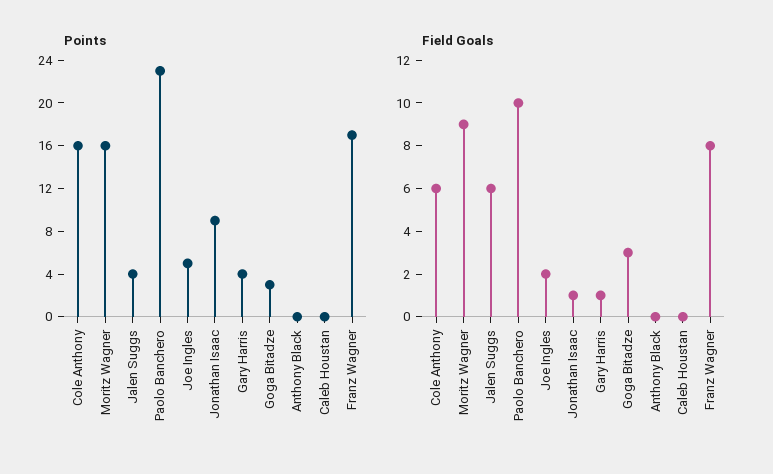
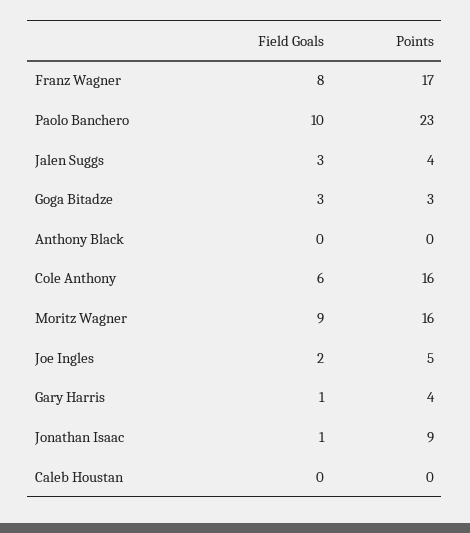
  {
    "Points": {
      "Cole Anthony": 16,
      "Moritz Wagner": 16,
      "Jalen Suggs": 4,
      "Paolo Banchero": 23,
      "Joe Ingles": 5,
      "Jonathan Isaac": 9,
      "Gary Harris": 4,
      "Goga Bitadze": 3,
      "Anthony Black": 0,
      "Caleb Houstan": 0,
      "Franz Wagner": 17
    },
    "Field Goals": {
      "Cole Anthony": 6,
      "Moritz Wagner": 9,
-     "Jalen Suggs": 6,
+     "Jalen Suggs": 3,
      "Paolo Banchero": 10,
      "Joe Ingles": 2,
      "Jonathan Isaac": 1,
      "Gary Harris": 1,
      "Goga Bitadze": 3,
      "Anthony Black": 0,
      "Caleb Houstan": 0,
      "Franz Wagner": 8
    }
  }

